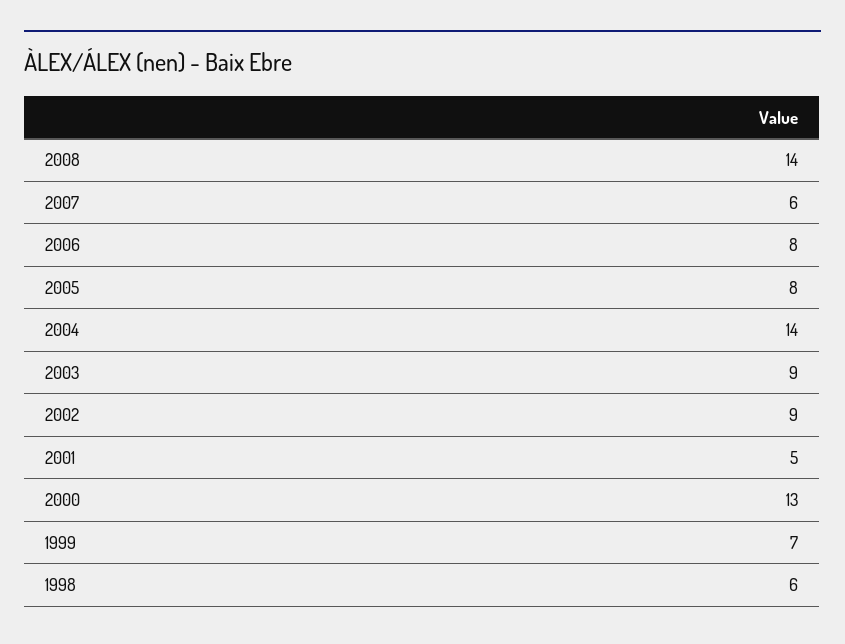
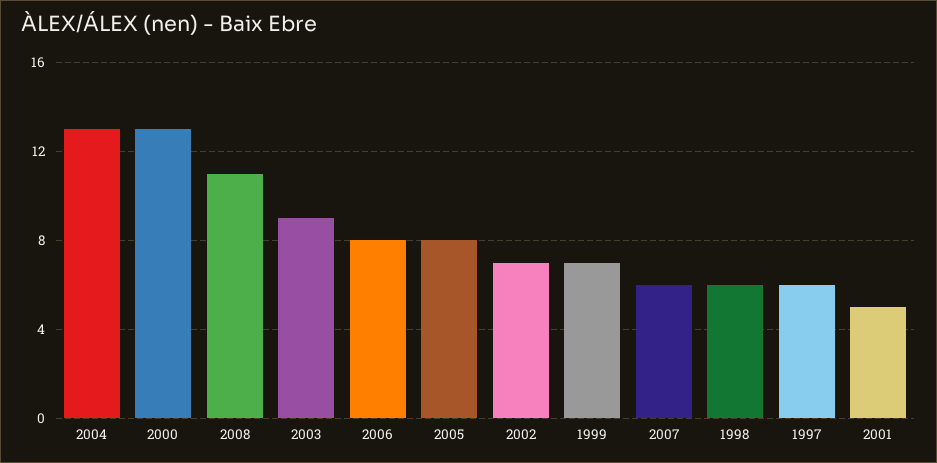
  {
-   "2008": 14,
+   "2008": 11,
    "2007": 6,
    "2006": 8,
    "2005": 8,
-   "2004": 14,
+   "2004": 13,
    "2003": 9,
-   "2002": 9,
+   "2002": 7,
    "2001": 5,
    "2000": 13,
    "1999": 7,
-   "1998": 6
+   "1998": 6,
+   "1997": 6
  }

